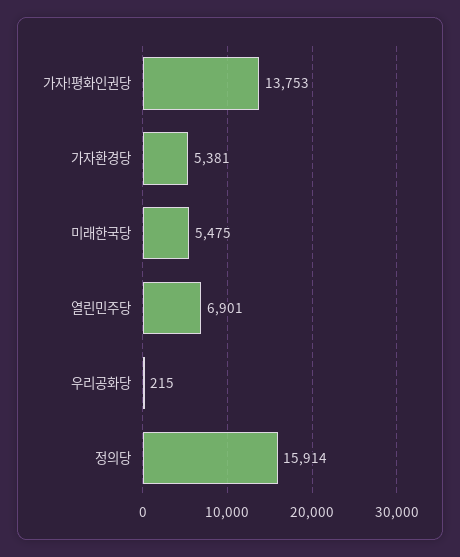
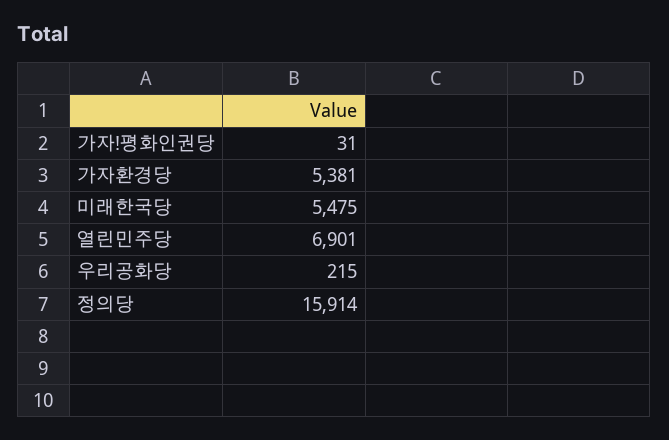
  {
-   "가자!평화인권당": 13753,
+   "가자!평화인권당": 31,
    "가자환경당": 5381,
    "미래한국당": 5475,
    "열린민주당": 6901,
    "우리공화당": 215,
    "정의당": 15914
  }

